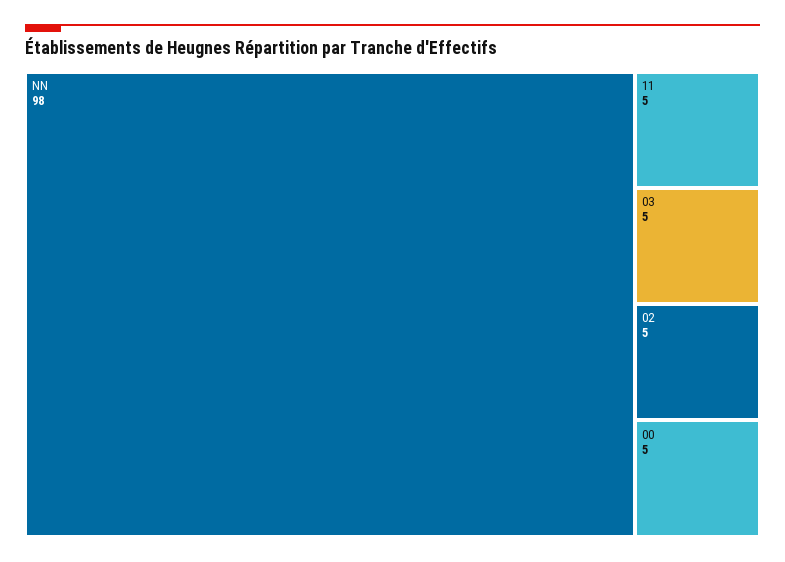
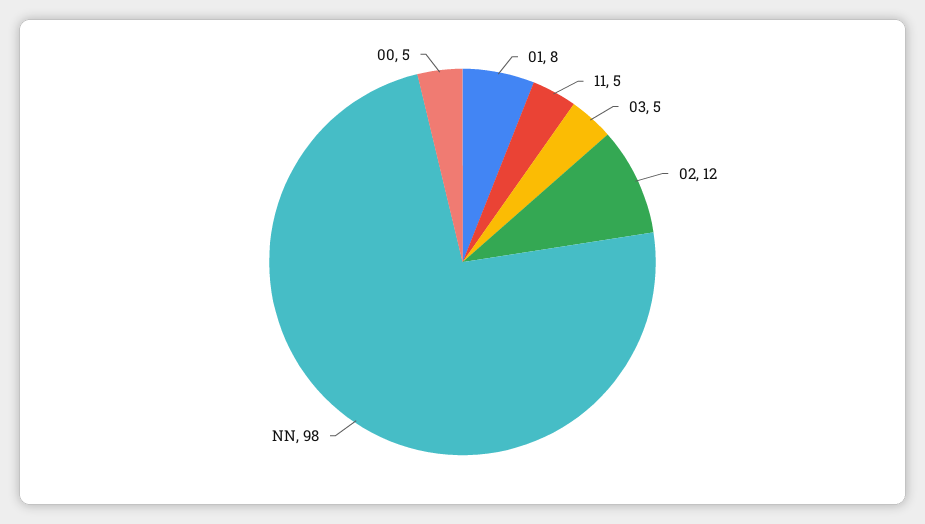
  {
    "NN": 98,
    "11": 5,
    "03": 5,
-   "02": 5,
+   "02": 12,
-   "00": 5
+   "00": 5,
+   "01": 8
  }

